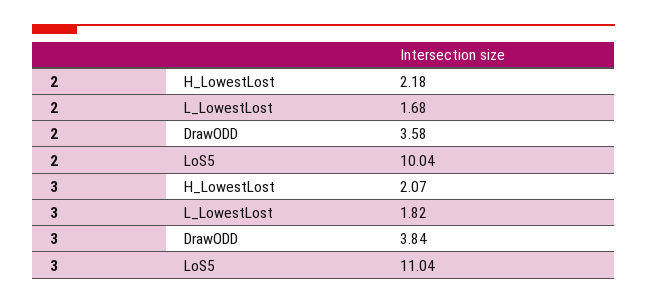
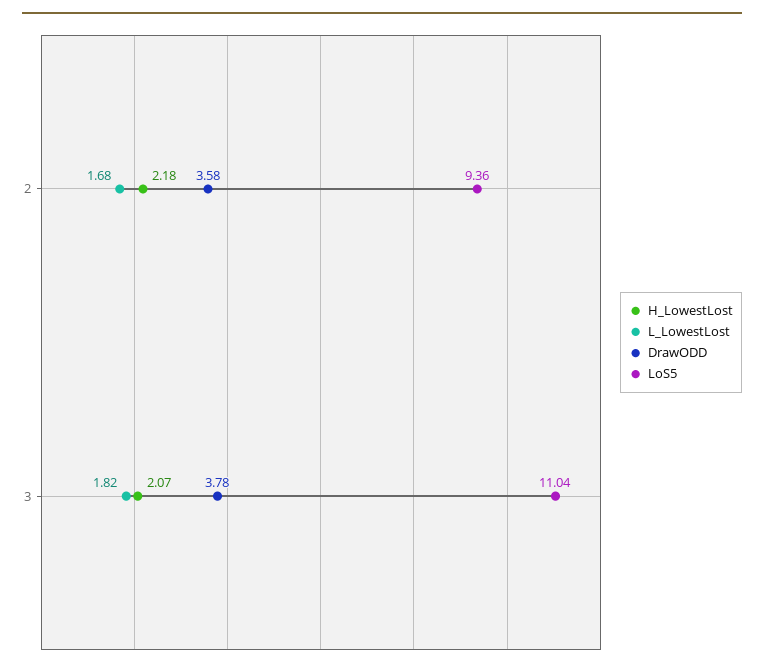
  {
    "H_LowestLost": {
      "2": 2.18,
      "3": 2.07
    },
    "L_LowestLost": {
      "2": 1.68,
      "3": 1.82
    },
    "DrawODD": {
      "2": 3.58,
-     "3": 3.84
+     "3": 3.78
    },
    "LoS5": {
-     "2": 10.04,
+     "2": 9.36,
      "3": 11.04
    }
  }

